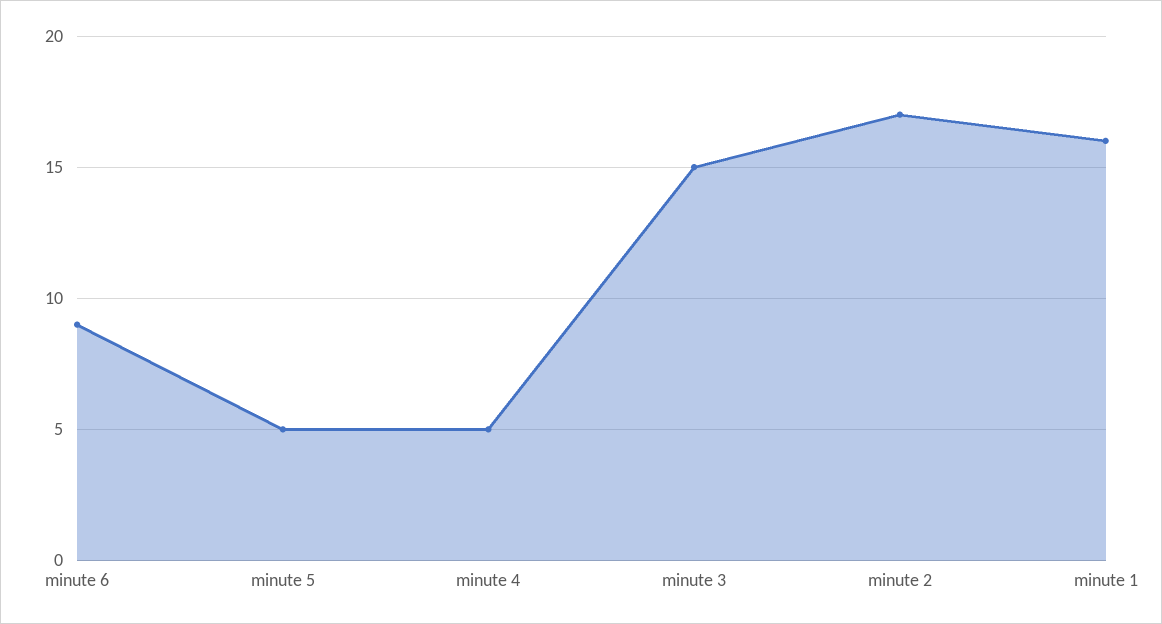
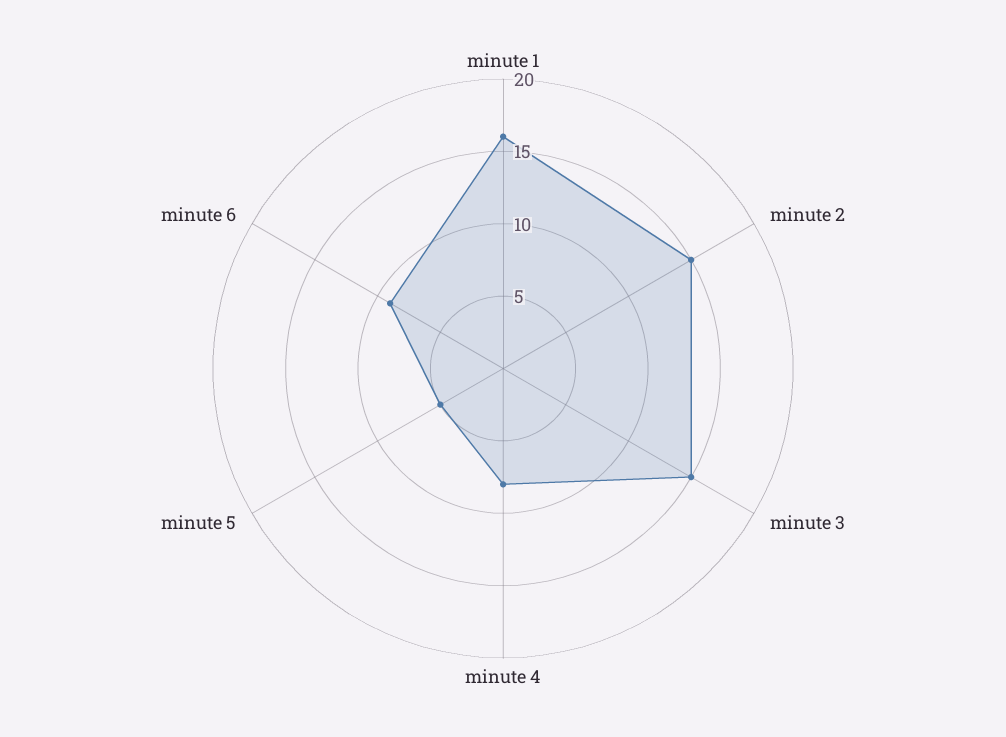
  {
    "minute 6": 9,
    "minute 5": 5,
-   "minute 4": 5,
+   "minute 4": 8,
    "minute 3": 15,
-   "minute 2": 17,
+   "minute 2": 15,
    "minute 1": 16
  }

